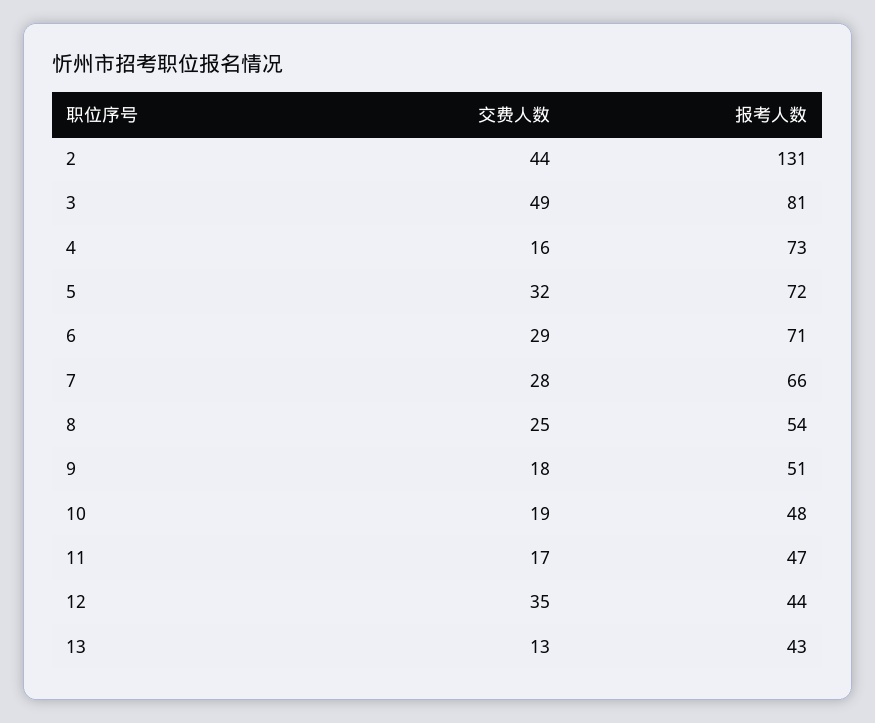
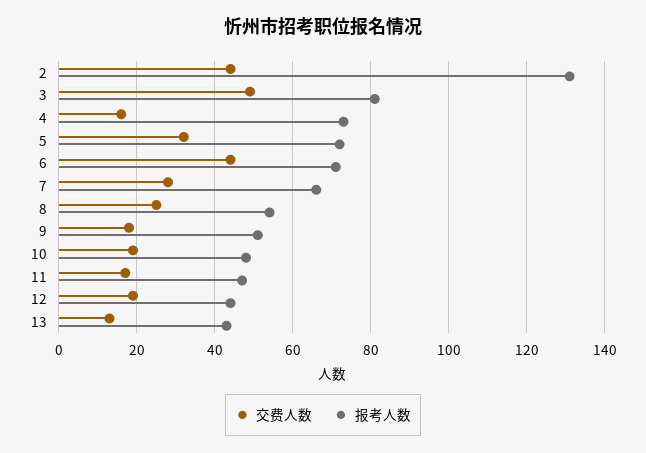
  {
    "交费人数": {
      "2": 44,
      "3": 49,
      "4": 16,
      "5": 32,
-     "6": 29,
+     "6": 45,
      "7": 28,
      "8": 25,
      "9": 18,
      "10": 19,
      "11": 17,
-     "12": 35,
+     "12": 20,
      "13": 13
    },
    "报考人数": {
      "2": 131,
      "3": 81,
      "4": 73,
      "5": 72,
      "6": 71,
      "7": 66,
      "8": 54,
      "9": 51,
      "10": 48,
      "11": 47,
      "12": 44,
      "13": 43
    }
  }

